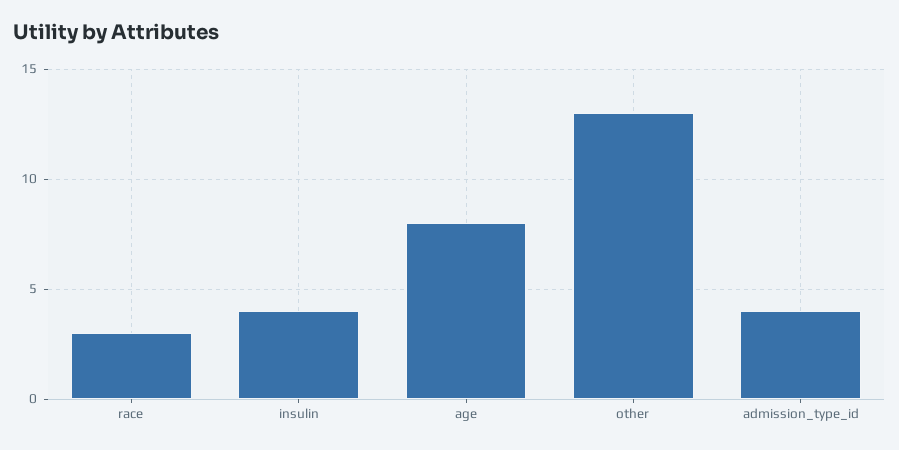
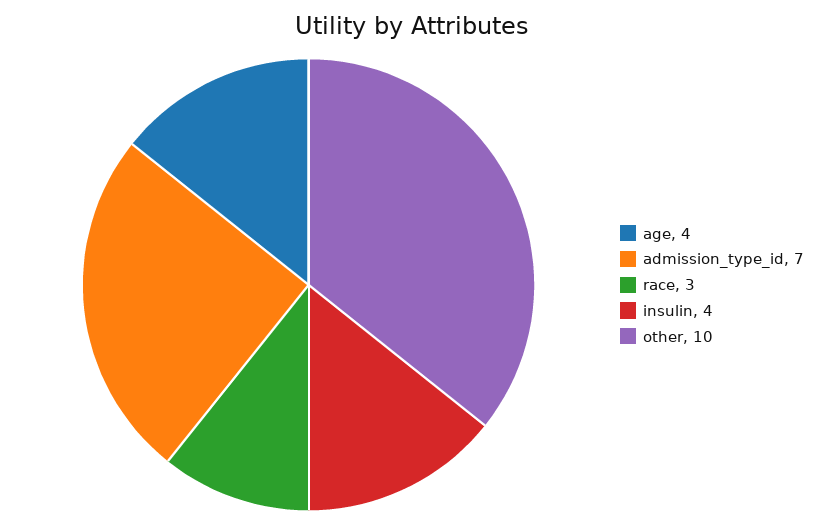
  {
    "race": 3,
    "insulin": 4,
-   "age": 8,
+   "age": 4,
-   "other": 13,
+   "other": 10,
-   "admission_type_id": 4
+   "admission_type_id": 7
  }

